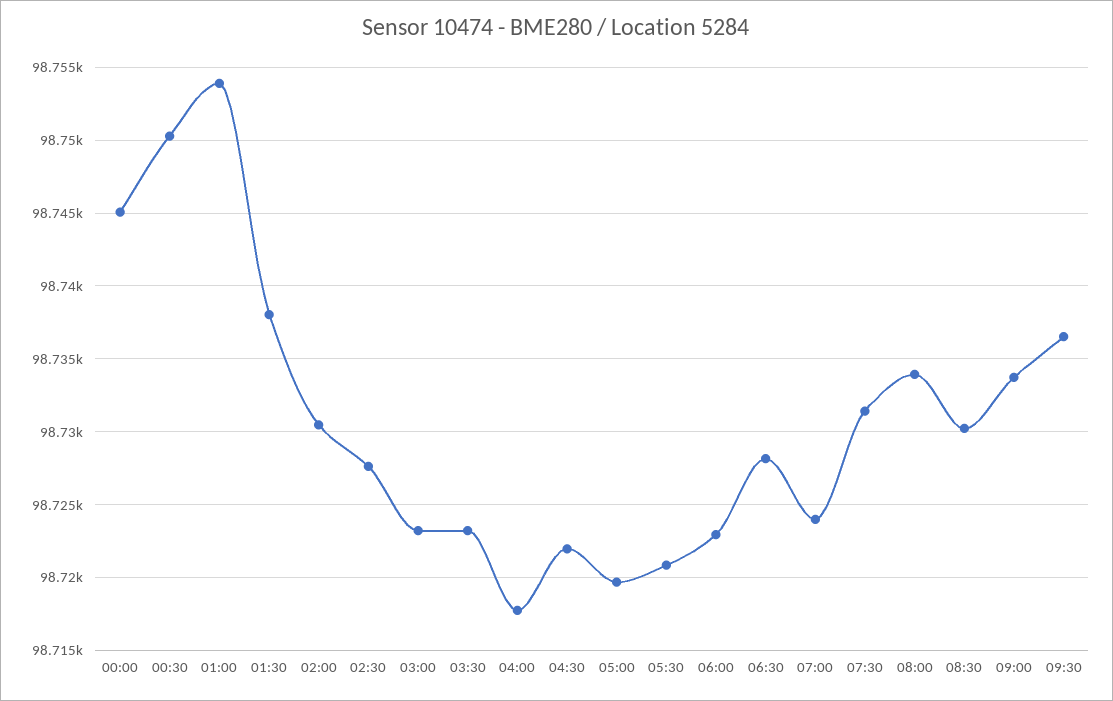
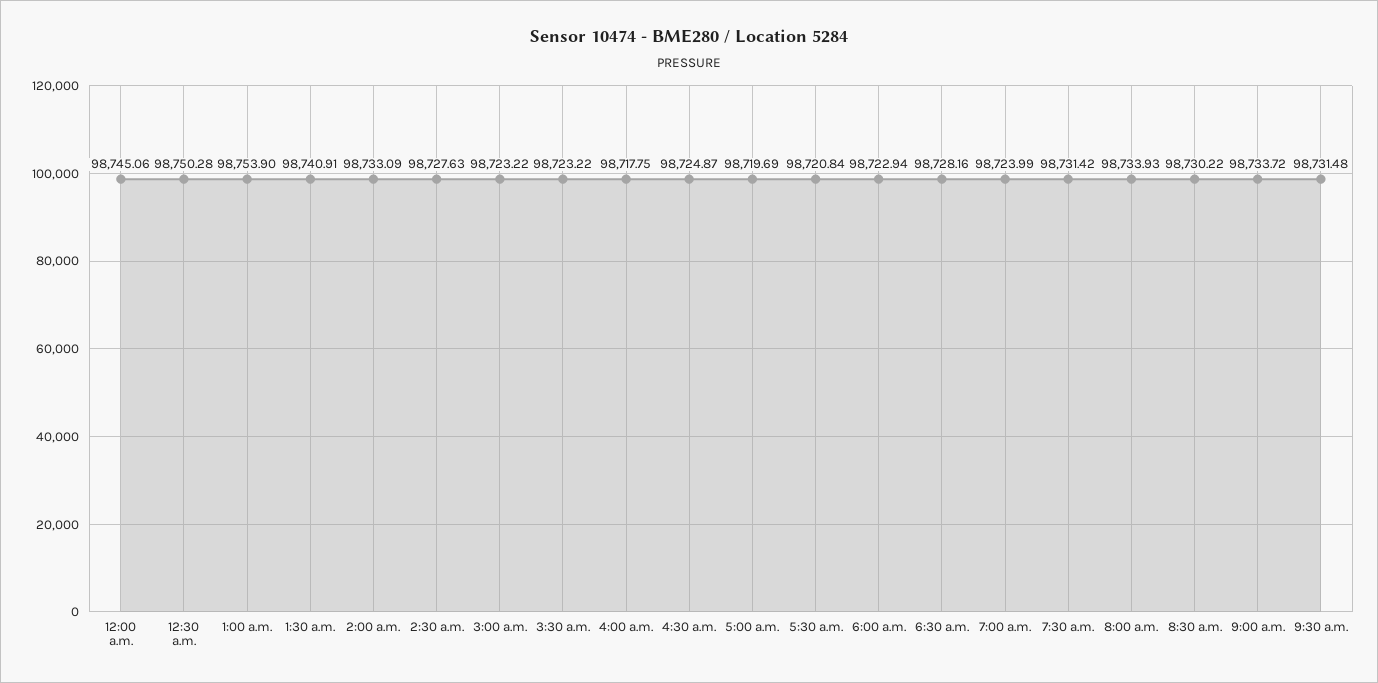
  {
    "00:00": 98745.06,
    "00:30": 98750.28,
    "01:00": 98753.9,
-   "01:30": 98738,
+   "01:30": 98740.91,
-   "02:00": 98730.5,
+   "02:00": 98733.09,
    "02:30": 98727.63,
    "03:00": 98723.22,
    "03:30": 98723.22,
    "04:00": 98717.75,
-   "04:30": 98722,
+   "04:30": 98724.87,
    "05:00": 98719.69,
    "05:30": 98720.84,
    "06:00": 98722.94,
    "06:30": 98728.16,
    "07:00": 98723.99,
    "07:30": 98731.42,
    "08:00": 98733.93,
    "08:30": 98730.22,
    "09:00": 98733.72,
-   "09:30": 98736.5
+   "09:30": 98731.48
  }

